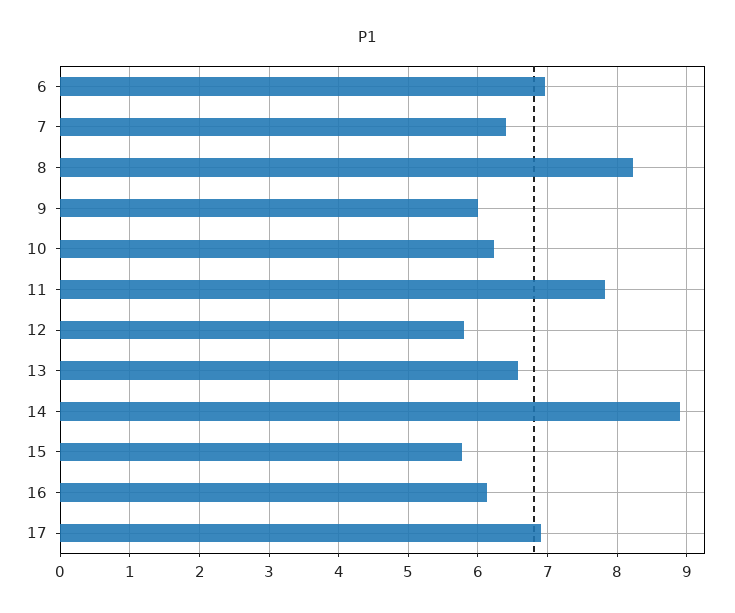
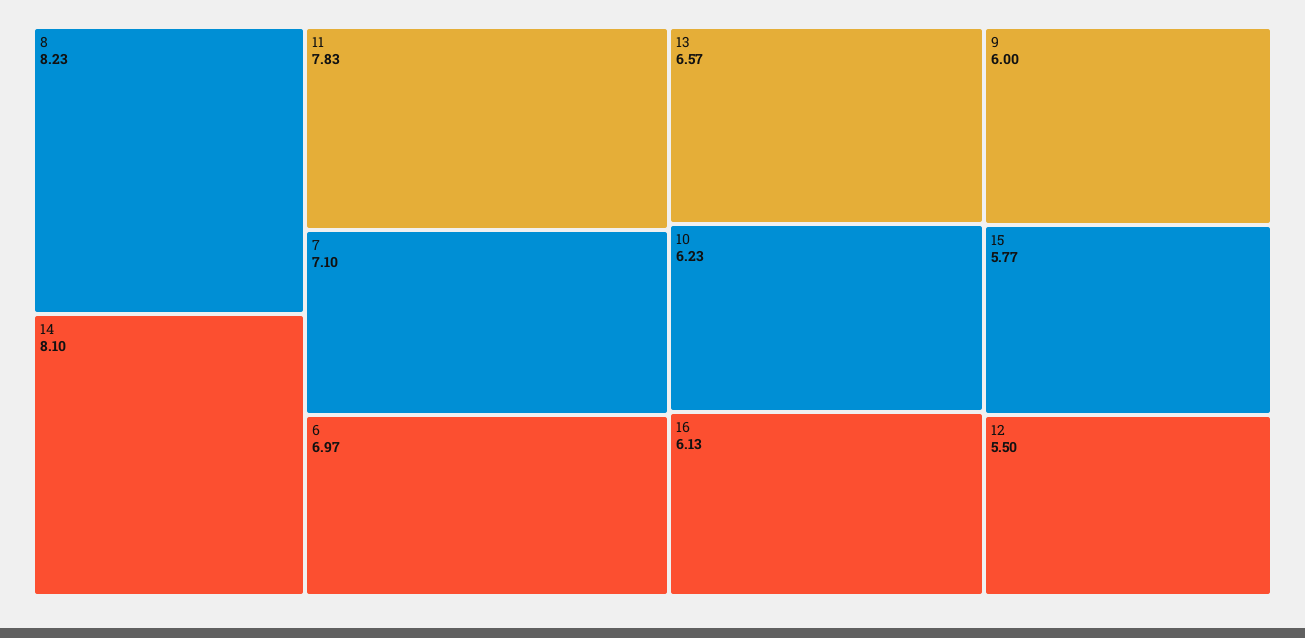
  {
    "6": 6.97,
-   "7": 6.4,
+   "7": 7.1,
    "8": 8.23,
    "9": 6,
    "10": 6.23,
    "11": 7.83,
-   "12": 5.8,
+   "12": 5.5,
    "13": 6.57,
-   "14": 8.9,
+   "14": 8.1,
    "15": 5.77,
-   "16": 6.13,
+   "16": 6.13
-   "17": 6.9
  }

